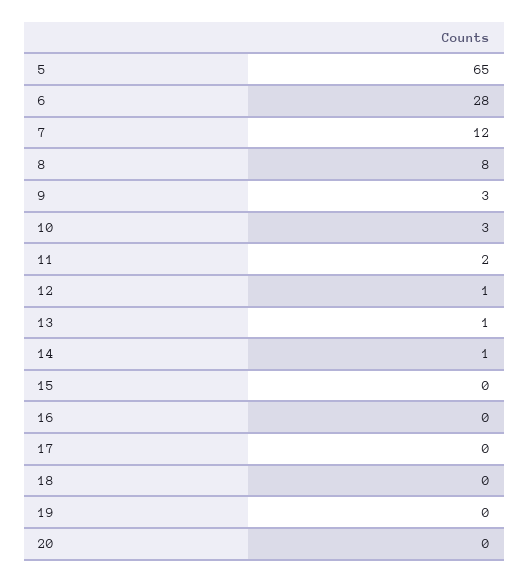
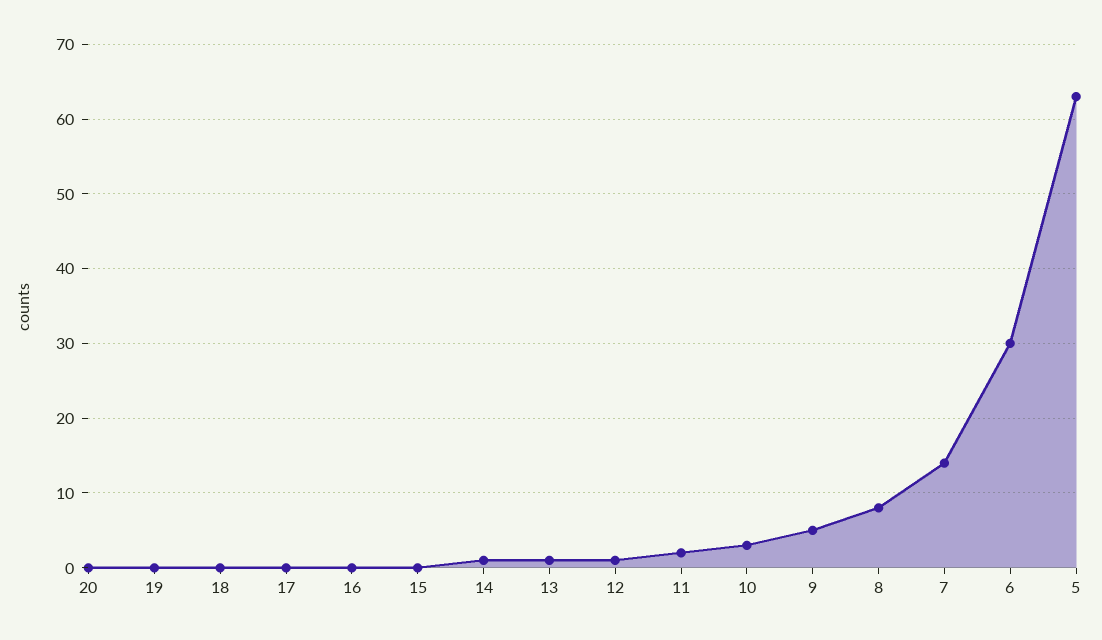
  {
-   "5": 65,
+   "5": 63,
-   "6": 28,
+   "6": 30,
-   "7": 12,
+   "7": 14,
    "8": 8,
-   "9": 3,
+   "9": 5,
    "10": 3,
    "11": 2,
    "12": 1,
    "13": 1,
    "14": 1,
    "15": 0,
    "16": 0,
    "17": 0,
    "18": 0,
    "19": 0,
    "20": 0
  }

